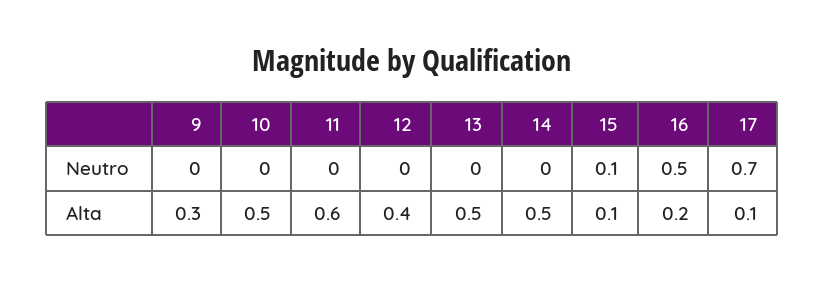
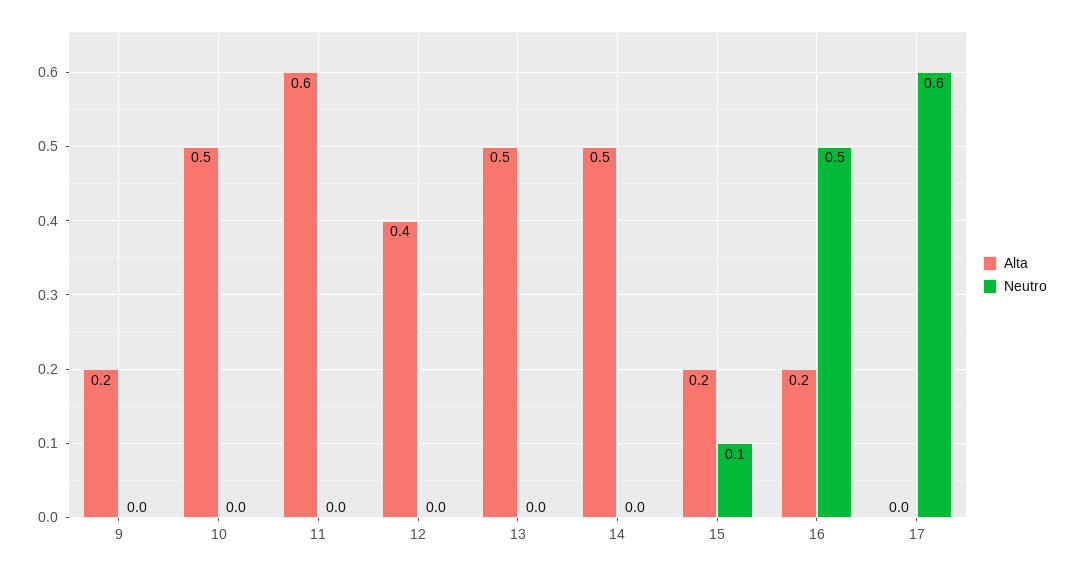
  {
    "Neutro": {
      "9": 0,
      "10": 0,
      "11": 0,
      "12": 0,
      "13": 0,
      "14": 0,
      "15": 0.1,
      "16": 0.5,
-     "17": 0.7
+     "17": 0.6
    },
    "Alta": {
-     "9": 0.3,
+     "9": 0.2,
      "10": 0.5,
      "11": 0.6,
      "12": 0.4,
      "13": 0.5,
      "14": 0.5,
-     "15": 0.1,
+     "15": 0.2,
      "16": 0.2,
-     "17": 0.1
+     "17": 0
    }
  }

